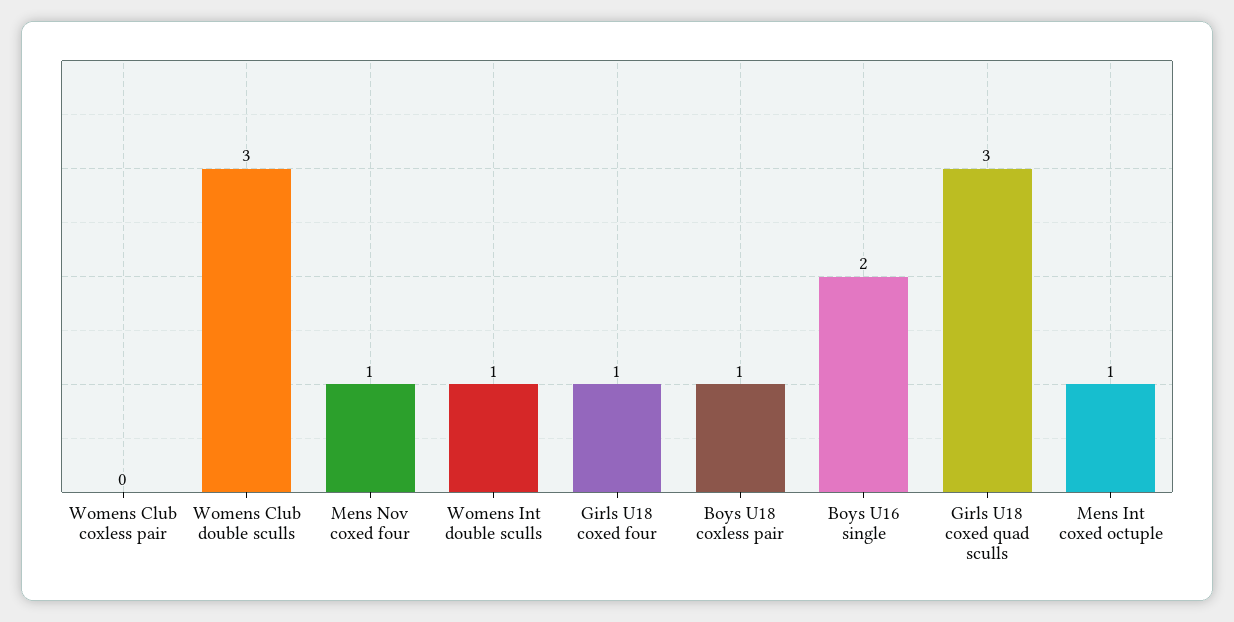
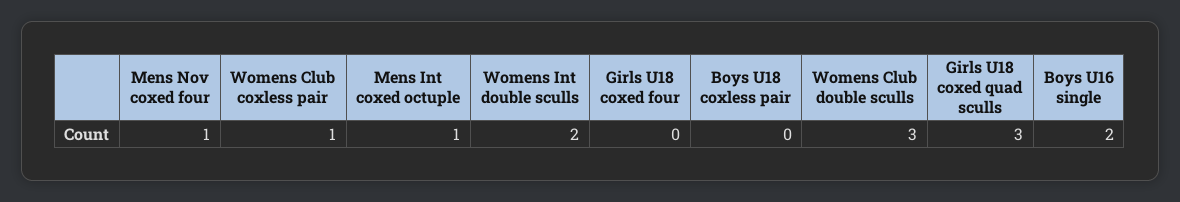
  {
-   "Womens Club coxless pair": 0,
+   "Womens Club coxless pair": 1,
    "Womens Club double sculls": 3,
    "Mens Nov coxed four": 1,
-   "Womens Int double sculls": 1,
+   "Womens Int double sculls": 2,
-   "Girls U18 coxed four": 1,
+   "Girls U18 coxed four": 0,
-   "Boys U18 coxless pair": 1,
+   "Boys U18 coxless pair": 0,
    "Boys U16 single": 2,
    "Girls U18 coxed quad sculls": 3,
    "Mens Int coxed octuple": 1
  }

